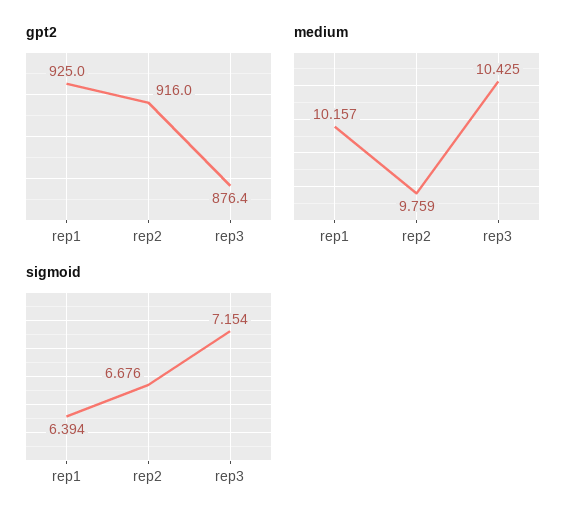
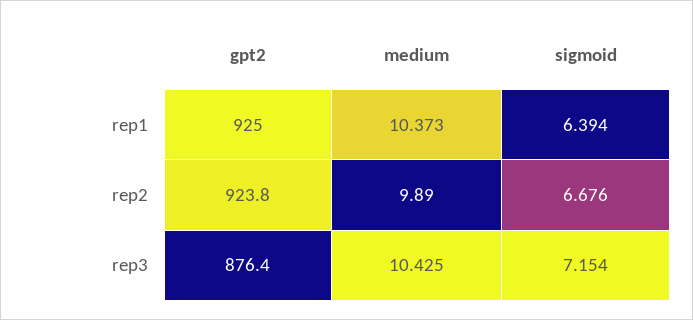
  {
    "gpt2": {
      "rep1": 925,
-     "rep2": 916,
+     "rep2": 923.8,
      "rep3": 876.4
    },
    "medium": {
-     "rep1": 10.157,
+     "rep1": 10.373,
-     "rep2": 9.759,
+     "rep2": 9.89,
      "rep3": 10.425
    },
    "sigmoid": {
      "rep1": 6.394,
      "rep2": 6.676,
      "rep3": 7.154
    }
  }

